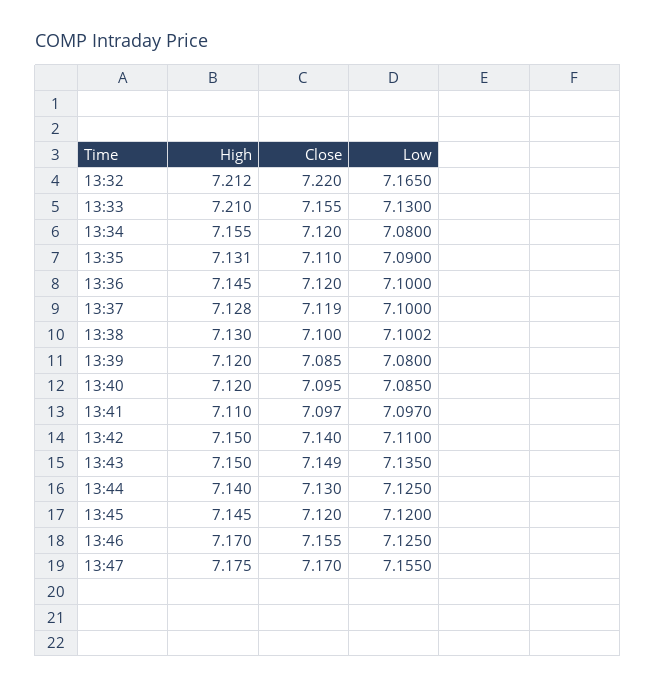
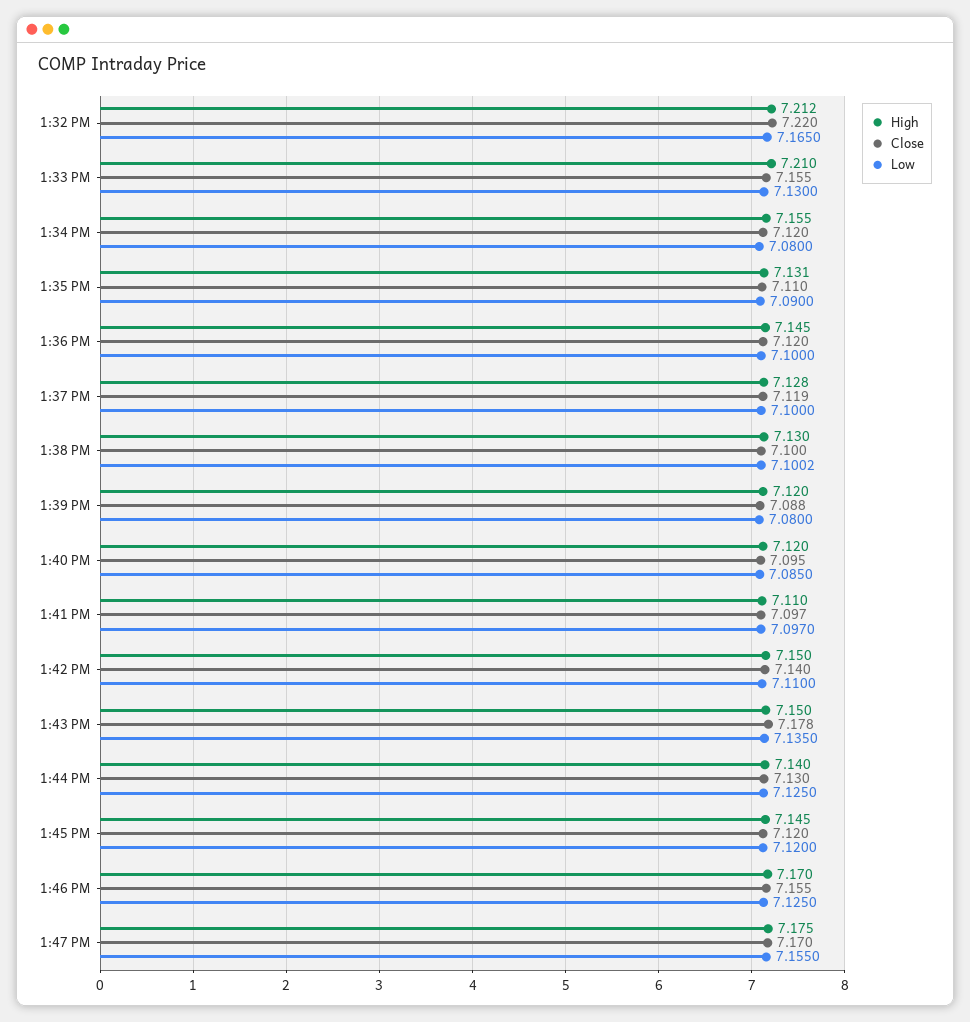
  {
    "High": {
      "13:32": 7.212,
      "13:33": 7.21,
      "13:34": 7.155,
      "13:35": 7.131,
      "13:36": 7.145,
      "13:37": 7.128,
      "13:38": 7.13,
      "13:39": 7.12,
      "13:40": 7.12,
      "13:41": 7.11,
      "13:42": 7.15,
      "13:43": 7.15,
      "13:44": 7.14,
      "13:45": 7.145,
      "13:46": 7.17,
      "13:47": 7.175
    },
    "Close": {
      "13:32": 7.22,
      "13:33": 7.155,
      "13:34": 7.12,
      "13:35": 7.11,
      "13:36": 7.12,
      "13:37": 7.119,
      "13:38": 7.1,
-     "13:39": 7.085,
+     "13:39": 7.088,
      "13:40": 7.095,
      "13:41": 7.097,
      "13:42": 7.14,
-     "13:43": 7.149,
+     "13:43": 7.178,
      "13:44": 7.13,
      "13:45": 7.12,
      "13:46": 7.155,
      "13:47": 7.17
    },
    "Low": {
      "13:32": 7.165,
      "13:33": 7.13,
      "13:34": 7.08,
      "13:35": 7.09,
      "13:36": 7.1,
      "13:37": 7.1,
      "13:38": 7.1002,
      "13:39": 7.08,
      "13:40": 7.085,
      "13:41": 7.097,
      "13:42": 7.11,
      "13:43": 7.135,
      "13:44": 7.125,
      "13:45": 7.12,
      "13:46": 7.125,
      "13:47": 7.155
    }
  }

